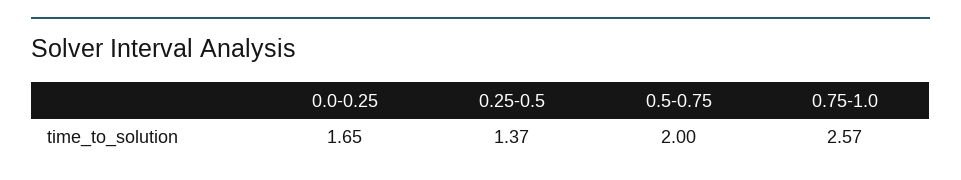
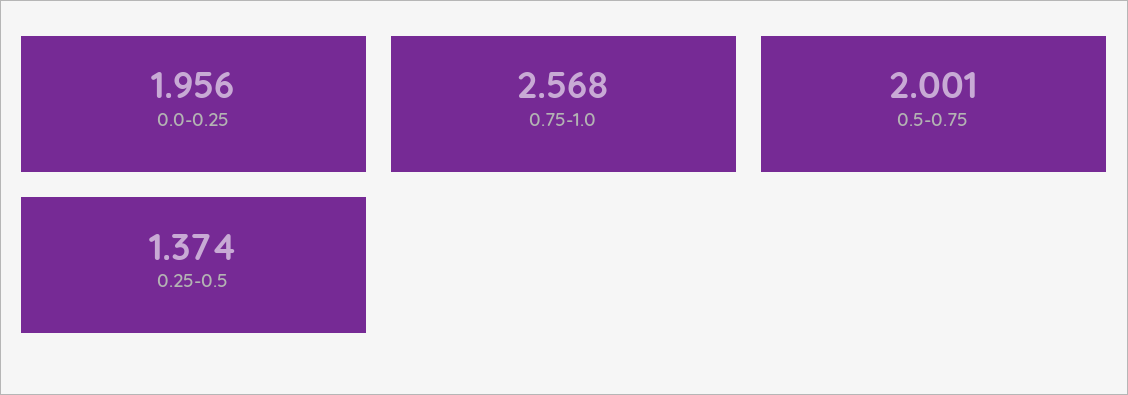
  {
-   "0.0-0.25": 1.65,
+   "0.0-0.25": 1.956,
    "0.25-0.5": 1.374,
    "0.5-0.75": 2.001,
    "0.75-1.0": 2.568
  }

